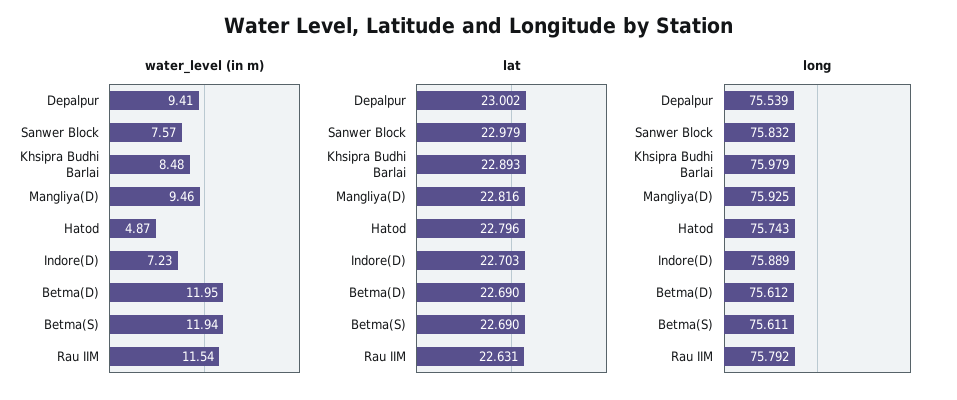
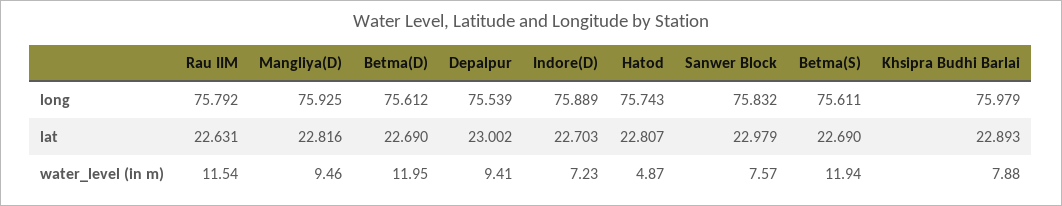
  {
    "water_level (in m)": {
      "Depalpur": 9.41,
      "Sanwer Block": 7.57,
-     "Khsipra Budhi Barlai": 8.48,
+     "Khsipra Budhi Barlai": 7.88,
      "Mangliya(D)": 9.46,
      "Hatod": 4.87,
      "Indore(D)": 7.23,
      "Betma(D)": 11.95,
      "Betma(S)": 11.94,
      "Rau IIM": 11.54
    },
    "lat": {
      "Depalpur": 23.002,
      "Sanwer Block": 22.979,
      "Khsipra Budhi Barlai": 22.893,
      "Mangliya(D)": 22.816,
-     "Hatod": 22.796,
+     "Hatod": 22.807,
      "Indore(D)": 22.703,
      "Betma(D)": 22.69,
      "Betma(S)": 22.69,
      "Rau IIM": 22.631
    },
    "long": {
      "Depalpur": 75.539,
      "Sanwer Block": 75.832,
      "Khsipra Budhi Barlai": 75.979,
      "Mangliya(D)": 75.925,
      "Hatod": 75.743,
      "Indore(D)": 75.889,
      "Betma(D)": 75.612,
      "Betma(S)": 75.611,
      "Rau IIM": 75.792
    }
  }

